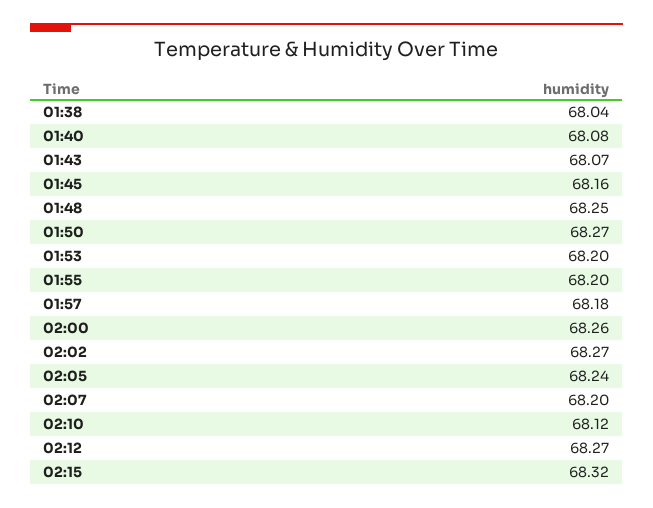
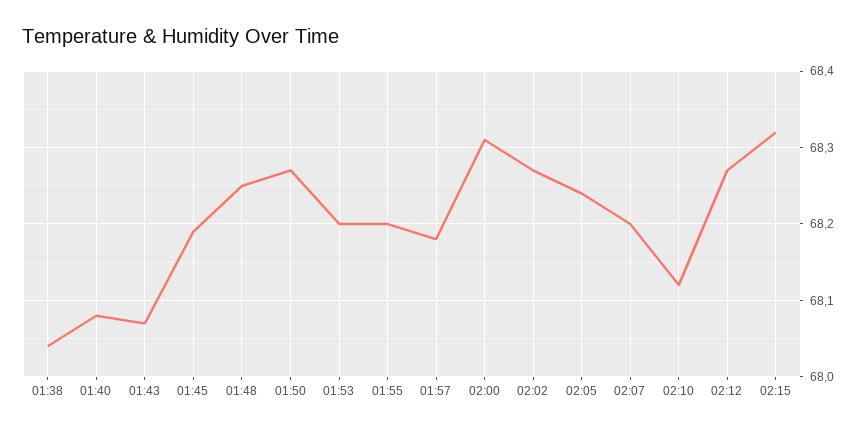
  {
    "01:38": 68.04,
    "01:40": 68.08,
    "01:43": 68.07,
-   "01:45": 68.16,
+   "01:45": 68.19,
    "01:48": 68.25,
    "01:50": 68.27,
    "01:53": 68.2,
    "01:55": 68.2,
    "01:57": 68.18,
-   "02:00": 68.26,
+   "02:00": 68.31,
    "02:02": 68.27,
    "02:05": 68.24,
    "02:07": 68.2,
    "02:10": 68.12,
    "02:12": 68.27,
    "02:15": 68.32
  }

